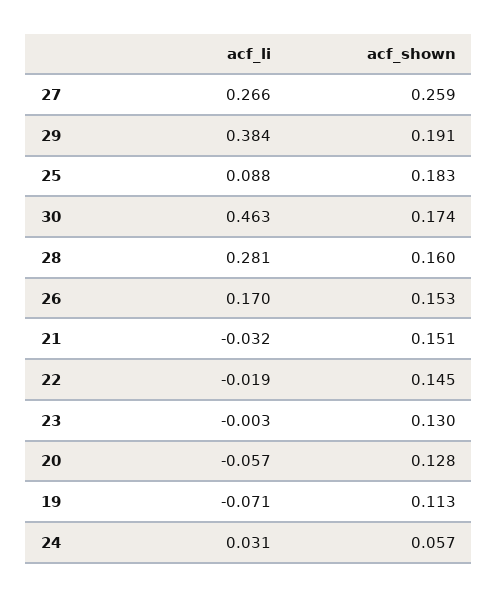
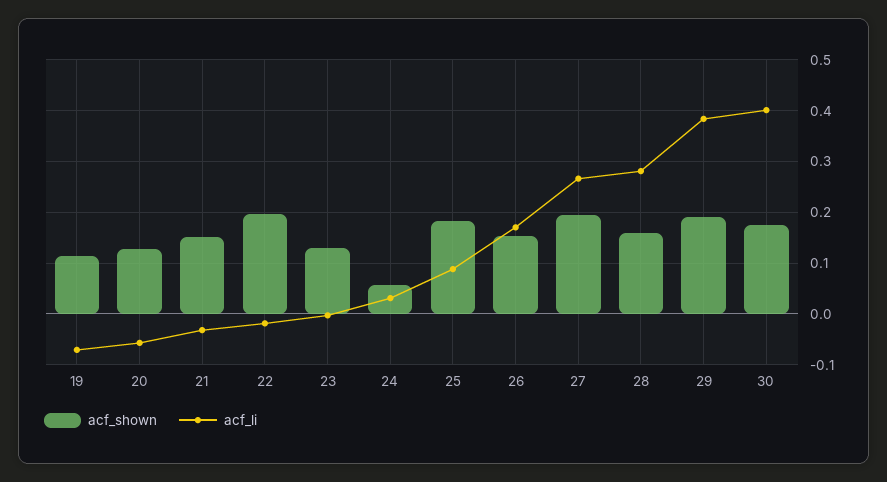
  {
    "acf_li": {
      "27": 0.266,
      "29": 0.384,
      "25": 0.088,
-     "30": 0.463,
+     "30": 0.4,
      "28": 0.281,
      "26": 0.17,
      "21": -0.032,
      "22": -0.019,
      "23": -0.003,
      "20": -0.057,
      "19": -0.071,
      "24": 0.031
    },
    "acf_shown": {
-     "27": 0.259,
+     "27": 0.2,
      "29": 0.191,
      "25": 0.183,
      "30": 0.174,
      "28": 0.16,
      "26": 0.153,
      "21": 0.151,
-     "22": 0.145,
+     "22": 0.2,
      "23": 0.13,
      "20": 0.128,
      "19": 0.113,
      "24": 0.057
    }
  }

